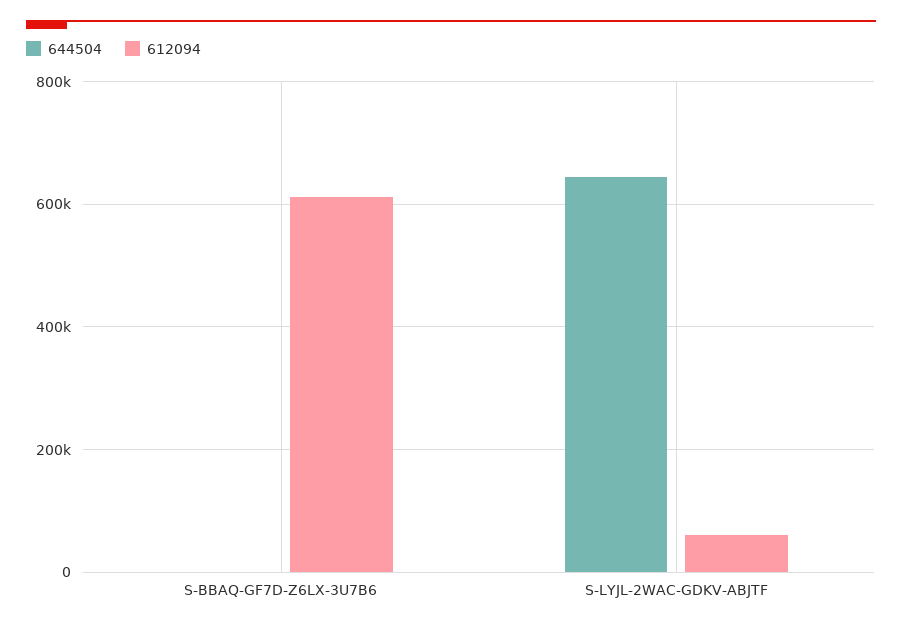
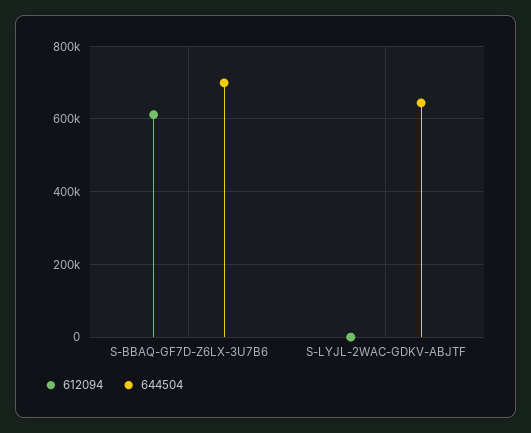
  {
    "644504": {
-     "S-BBAQ-GF7D-Z6LX-3U7B6": 0,
+     "S-BBAQ-GF7D-Z6LX-3U7B6": 700000,
      "S-LYJL-2WAC-GDKV-ABJTF": 640000
    },
    "612094": {
      "S-BBAQ-GF7D-Z6LX-3U7B6": 620000,
-     "S-LYJL-2WAC-GDKV-ABJTF": 60000
+     "S-LYJL-2WAC-GDKV-ABJTF": 0
    }
  }

